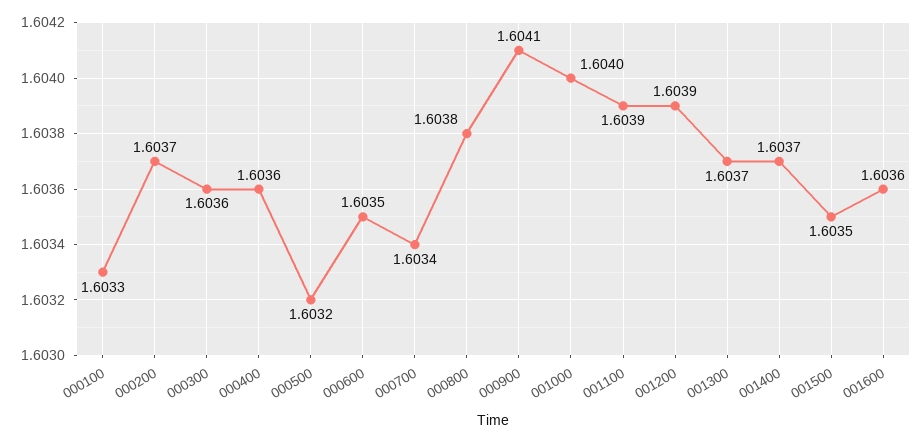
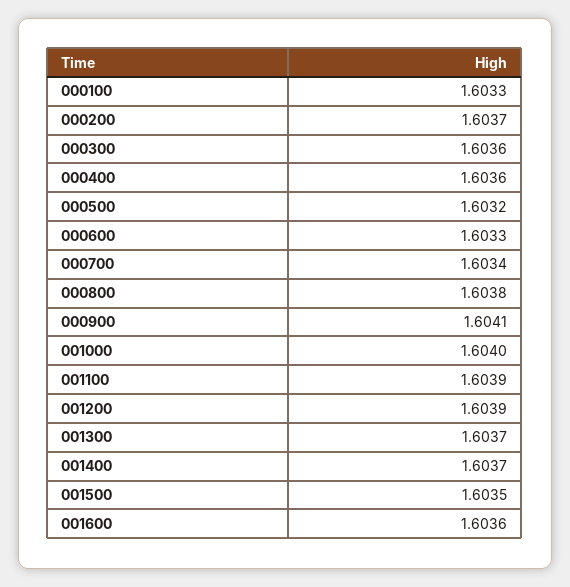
  {
    "000100": 1.6033,
    "000200": 1.6037,
    "000300": 1.6036,
    "000400": 1.6036,
    "000500": 1.6032,
-   "000600": 1.6035,
+   "000600": 1.6033,
    "000700": 1.6034,
    "000800": 1.6038,
    "000900": 1.6041,
    "001000": 1.604,
    "001100": 1.6039,
    "001200": 1.6039,
    "001300": 1.6037,
    "001400": 1.6037,
    "001500": 1.6035,
    "001600": 1.6036
  }

